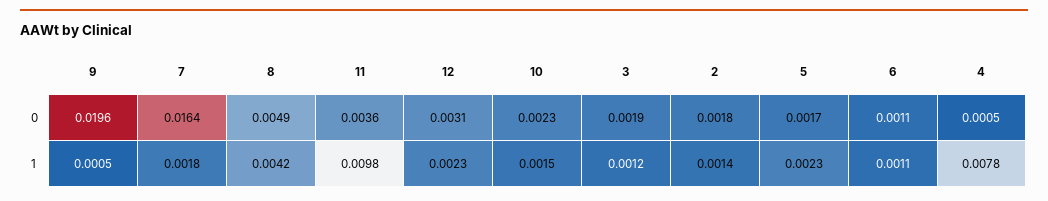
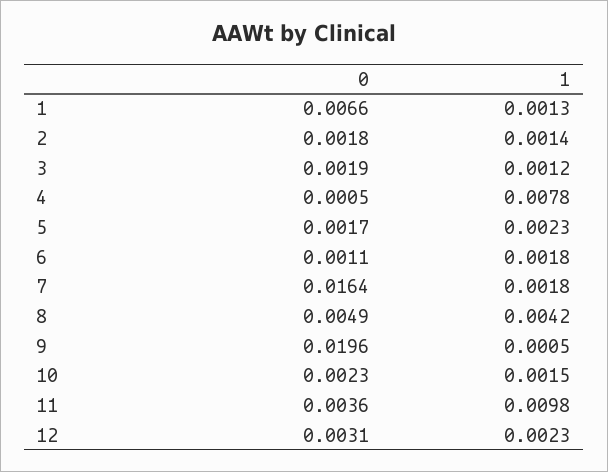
  {
    "9": {
      "0": 0.0196,
      "1": 0.0005
    },
    "7": {
      "0": 0.0164,
      "1": 0.0018
    },
    "8": {
      "0": 0.0049,
      "1": 0.0042
    },
    "11": {
      "0": 0.0036,
      "1": 0.0098
    },
    "12": {
      "0": 0.0031,
      "1": 0.0023
    },
    "10": {
      "0": 0.0023,
      "1": 0.0015
    },
    "3": {
      "0": 0.0019,
      "1": 0.0012
    },
    "2": {
      "0": 0.0018,
      "1": 0.0014
    },
    "5": {
      "0": 0.0017,
      "1": 0.0023
    },
    "6": {
      "0": 0.0011,
-     "1": 0.0011
+     "1": 0.0018
    },
    "4": {
      "0": 0.0005,
      "1": 0.0078
-   }
+   },
+   "1": {
+     "0": 0.0066,
+     "1": 0.0013
+   }
  }

